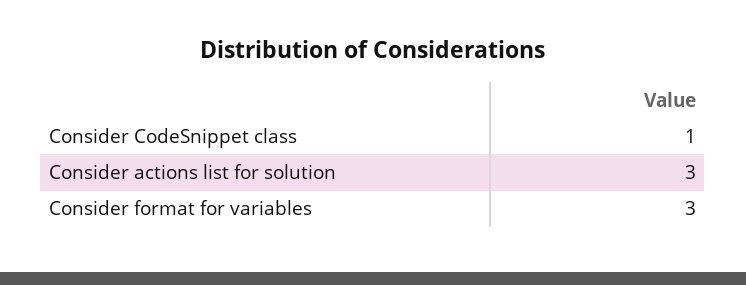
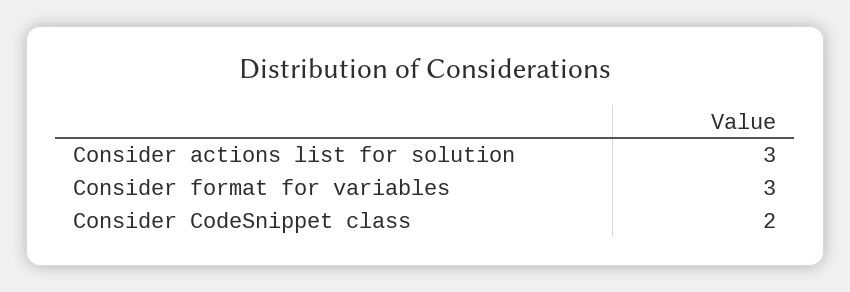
  {
-   "Consider CodeSnippet class": 1,
+   "Consider CodeSnippet class": 2,
    "Consider actions list for solution": 3,
    "Consider format for variables": 3
  }

